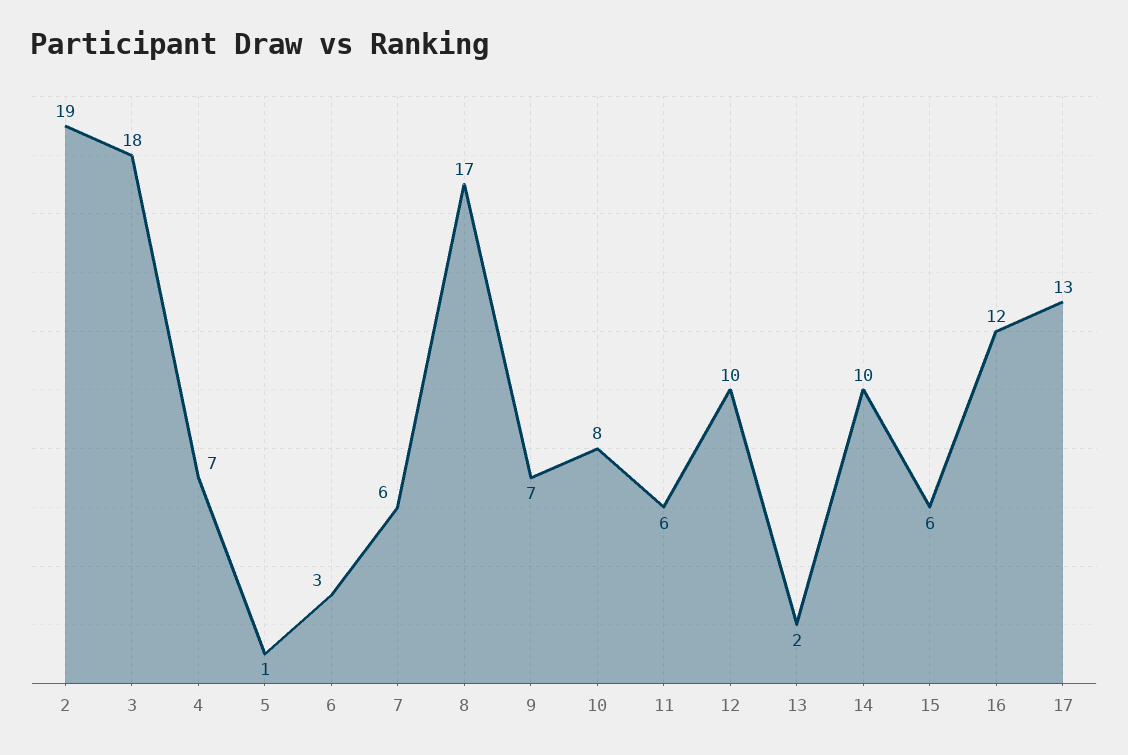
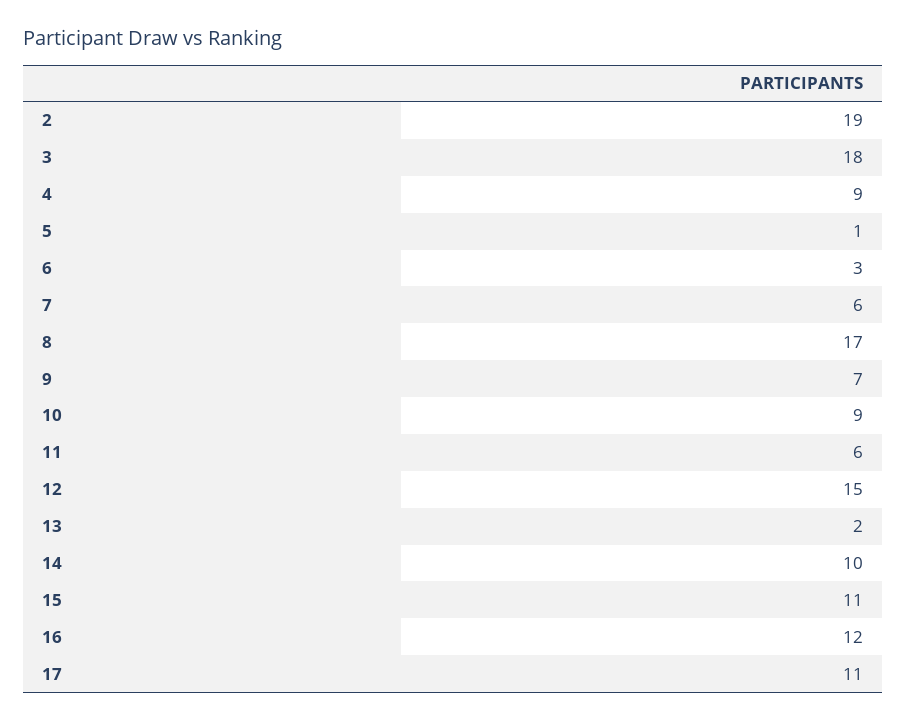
  {
    "2": 19,
    "3": 18,
-   "4": 7,
+   "4": 9,
    "5": 1,
    "6": 3,
    "7": 6,
    "8": 17,
    "9": 7,
-   "10": 8,
+   "10": 9,
    "11": 6,
-   "12": 10,
+   "12": 15,
    "13": 2,
    "14": 10,
-   "15": 6,
+   "15": 11,
    "16": 12,
-   "17": 13
+   "17": 11
  }

